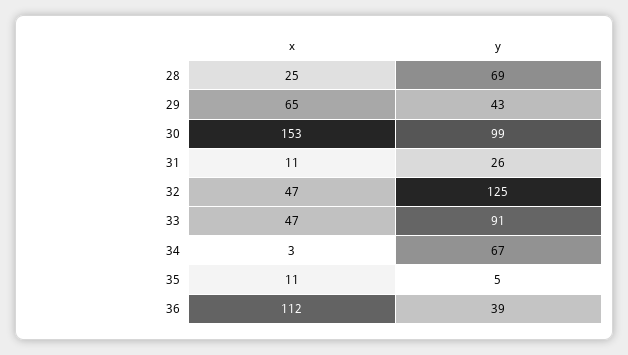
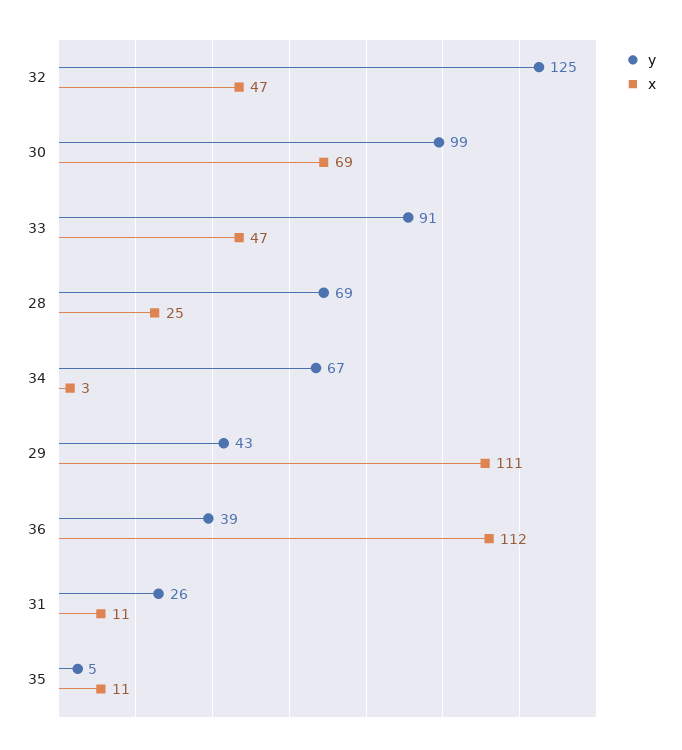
  {
    "x": {
      "28": 25,
-     "29": 65,
+     "29": 111,
-     "30": 153,
+     "30": 69,
      "31": 11,
      "32": 47,
      "33": 47,
      "34": 3,
      "35": 11,
      "36": 112
    },
    "y": {
      "28": 69,
      "29": 43,
      "30": 99,
      "31": 26,
      "32": 125,
      "33": 91,
      "34": 67,
      "35": 5,
      "36": 39
    }
  }

